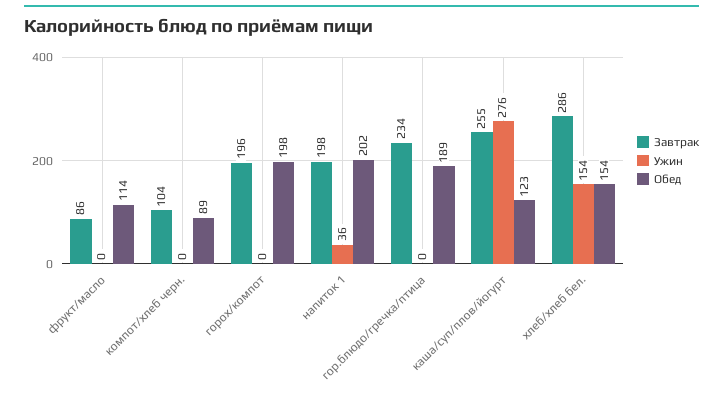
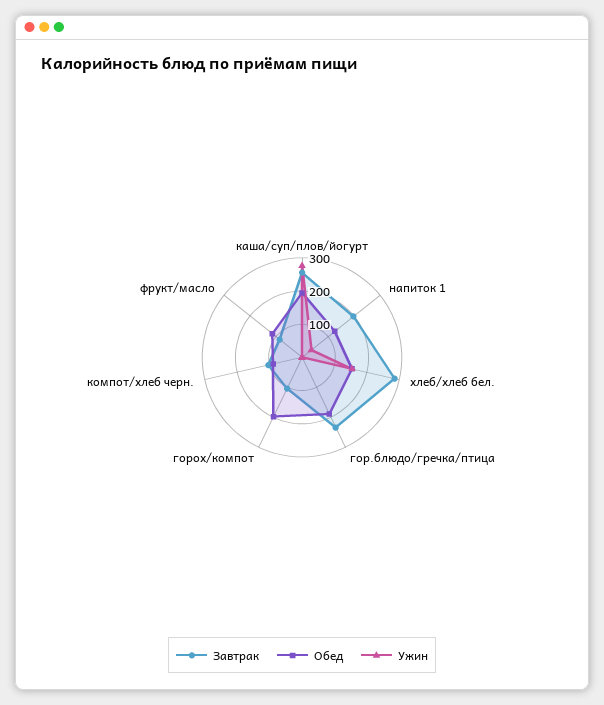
  {
    "Завтрак": {
      "фрукт/масло": 86,
      "компот/хлеб черн.": 104,
-     "горох/компот": 196,
+     "горох/компот": 100,
      "напиток 1": 198,
      "гор.блюдо/гречка/птица": 234,
      "каша/суп/плов/йогурт": 255,
      "хлеб/хлеб бел.": 286
    },
    "Ужин": {
      "фрукт/масло": 0,
      "компот/хлеб черн.": 0,
      "горох/компот": 0,
      "напиток 1": 36,
      "гор.блюдо/гречка/птица": 0,
      "каша/суп/плов/йогурт": 276,
      "хлеб/хлеб бел.": 154
    },
    "Обед": {
      "фрукт/масло": 114,
      "компот/хлеб черн.": 89,
      "горох/компот": 198,
-     "напиток 1": 202,
+     "напиток 1": 125,
      "гор.блюдо/гречка/птица": 189,
-     "каша/суп/плов/йогурт": 123,
+     "каша/суп/плов/йогурт": 200,
      "хлеб/хлеб бел.": 154
    }
  }

